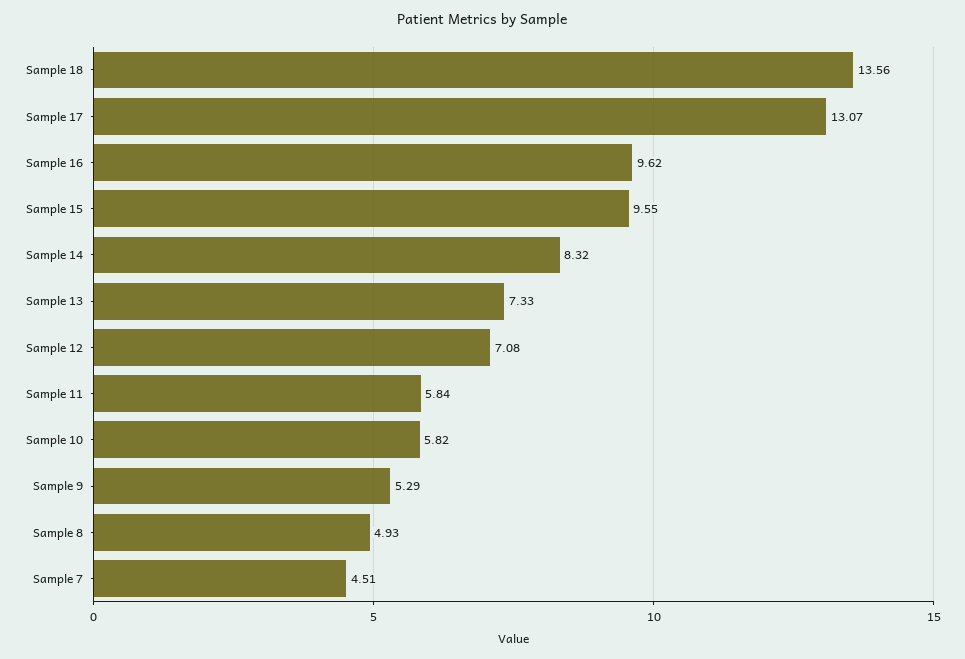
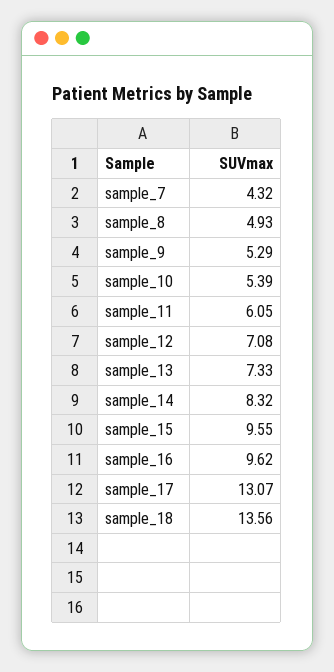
  {
    "Sample 18": 13.56,
    "Sample 17": 13.07,
    "Sample 16": 9.62,
    "Sample 15": 9.55,
    "Sample 14": 8.32,
    "Sample 13": 7.33,
    "Sample 12": 7.08,
-   "Sample 11": 5.84,
+   "Sample 11": 6.05,
-   "Sample 10": 5.82,
+   "Sample 10": 5.39,
    "Sample 9": 5.29,
    "Sample 8": 4.93,
-   "Sample 7": 4.51
+   "Sample 7": 4.32
  }

